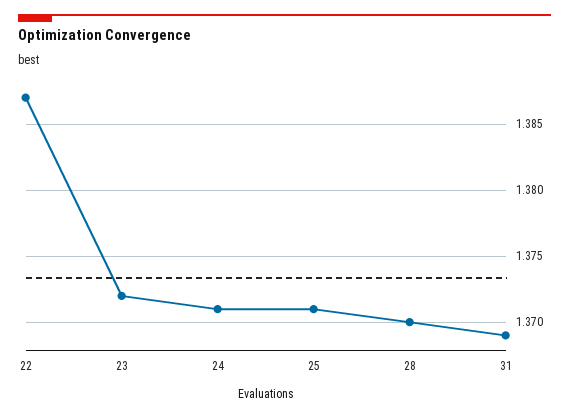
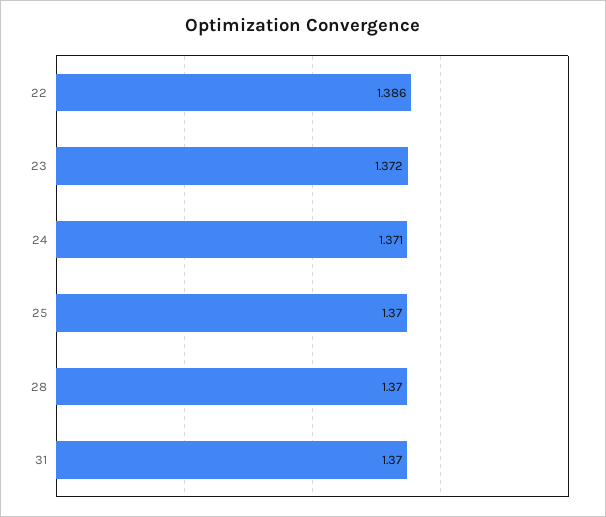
  {
-   "22": 1.387,
+   "22": 1.386,
    "23": 1.372,
    "24": 1.371,
-   "25": 1.371,
+   "25": 1.37,
    "28": 1.37,
-   "31": 1.369
+   "31": 1.37
  }

